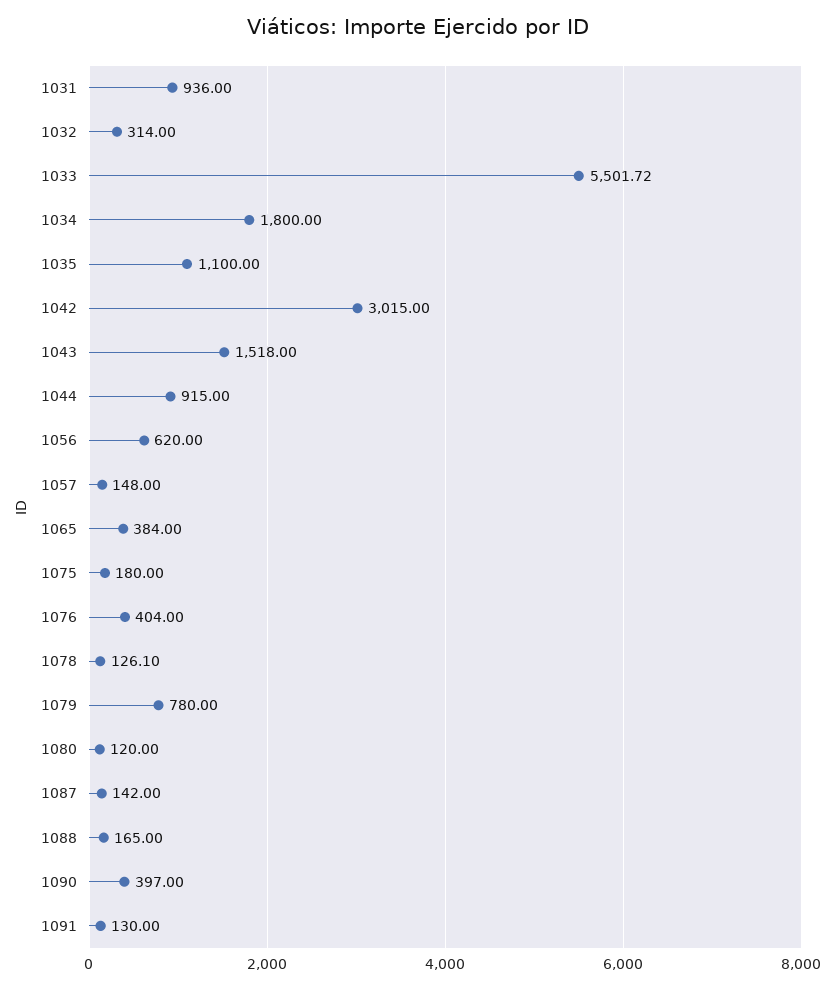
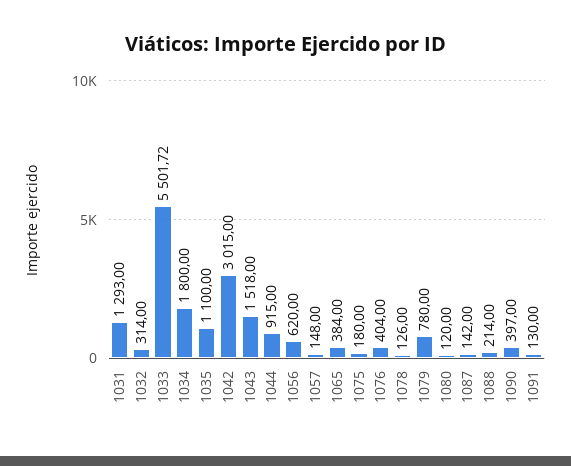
  {
-   "1031": 936,
+   "1031": 1293,
    "1032": 314,
    "1033": 5501.72,
    "1034": 1800,
    "1035": 1100,
    "1042": 3015,
    "1043": 1518,
    "1044": 915,
    "1056": 620,
    "1057": 148,
    "1065": 384,
    "1075": 180,
    "1076": 404,
-   "1078": 126.1,
+   "1078": 126,
    "1079": 780,
    "1080": 120,
    "1087": 142,
-   "1088": 165,
+   "1088": 214,
    "1090": 397,
    "1091": 130
  }

